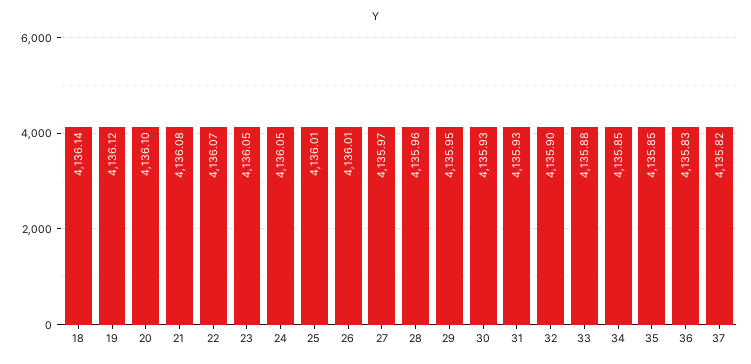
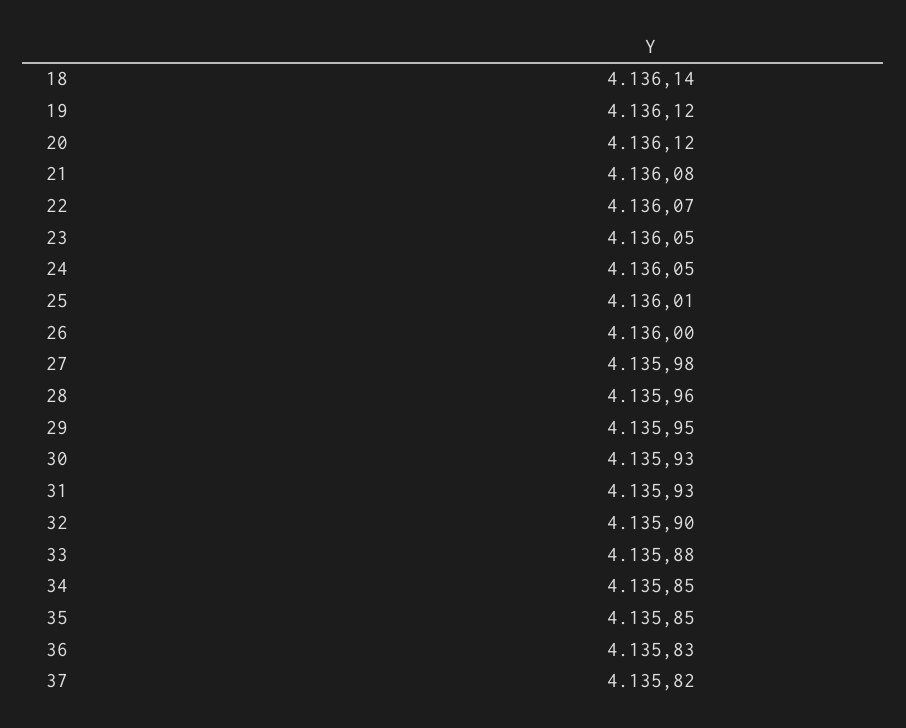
  {
    "18": 4136.14,
    "19": 4136.12,
-   "20": 4136.1,
+   "20": 4136.12,
    "21": 4136.08,
    "22": 4136.07,
    "23": 4136.05,
    "24": 4136.05,
    "25": 4136.01,
-   "26": 4136.01,
+   "26": 4136,
-   "27": 4135.97,
+   "27": 4135.98,
    "28": 4135.96,
    "29": 4135.95,
    "30": 4135.93,
    "31": 4135.93,
    "32": 4135.9,
    "33": 4135.88,
    "34": 4135.85,
    "35": 4135.85,
    "36": 4135.83,
    "37": 4135.82
  }

